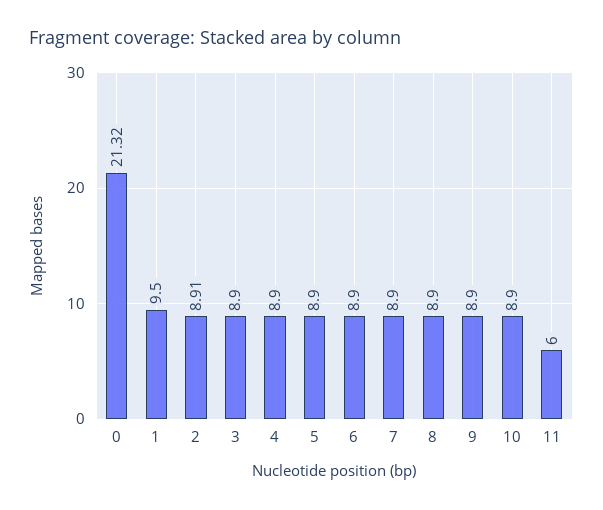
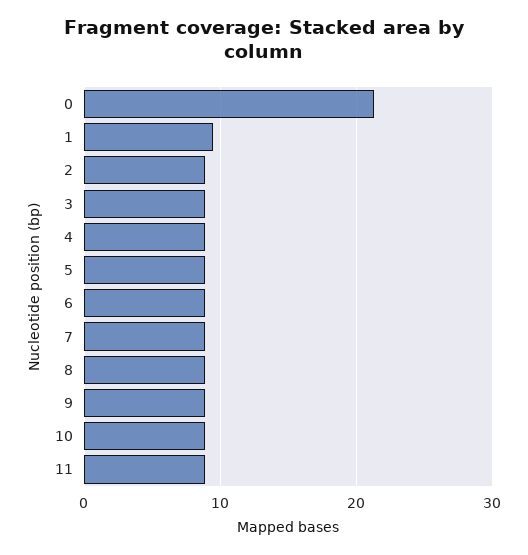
  {
    "0": 21.32,
    "1": 9.5,
    "2": 8.91,
    "3": 8.9,
    "4": 8.9,
    "5": 8.9,
    "6": 8.9,
    "7": 8.9,
    "8": 8.9,
    "9": 8.9,
    "10": 8.9,
-   "11": 6
+   "11": 9
  }

